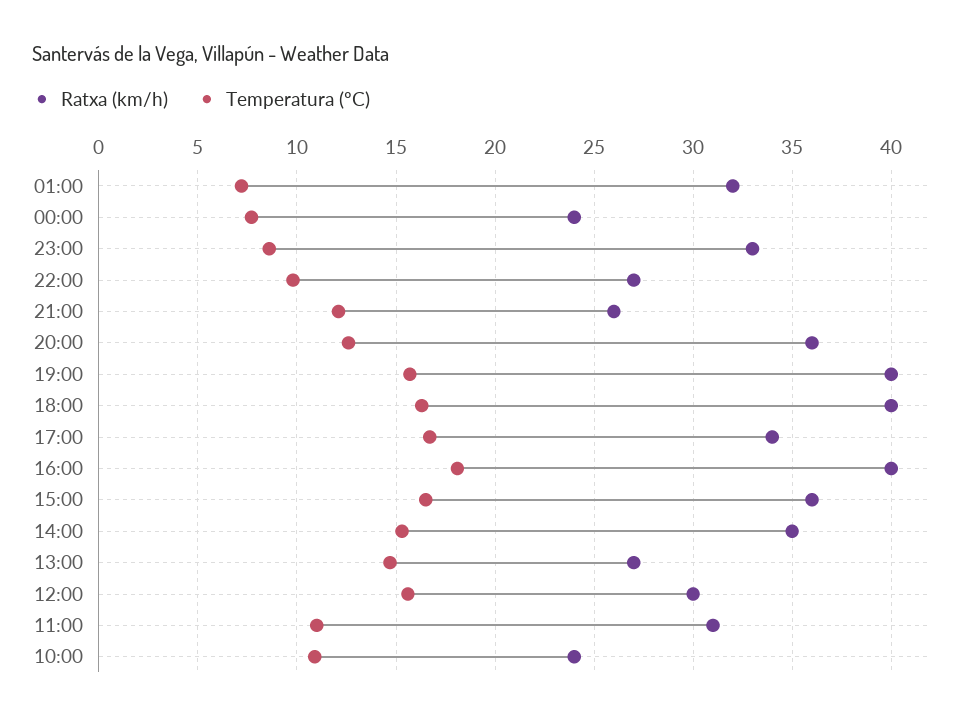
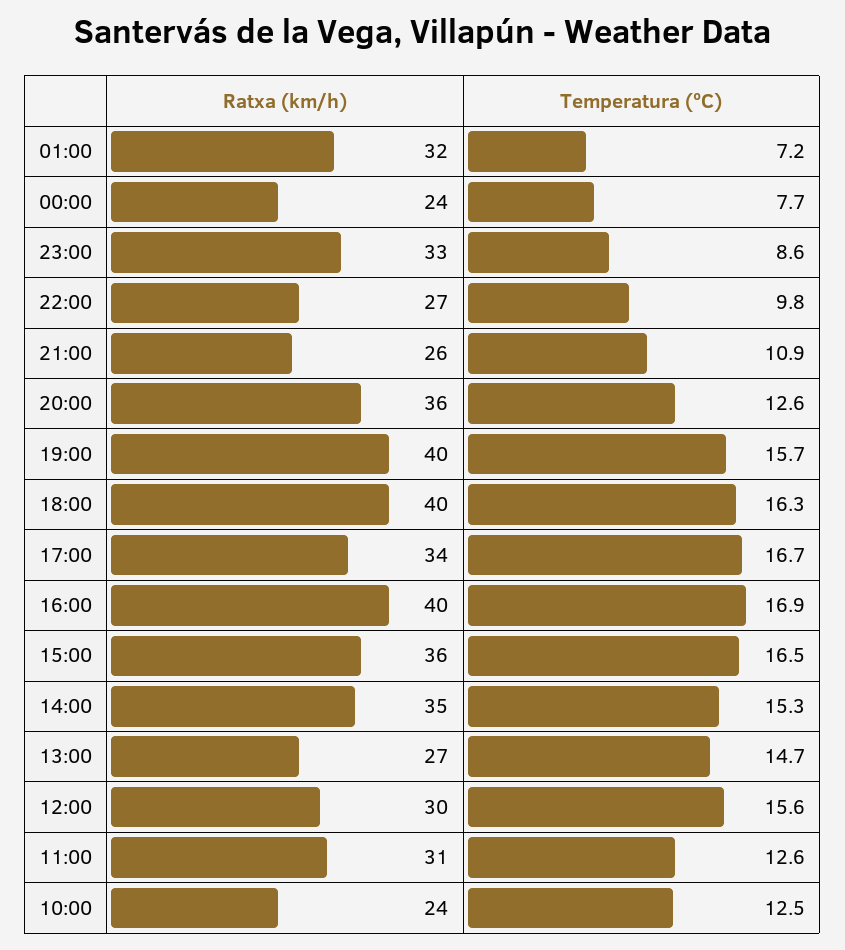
  {
    "Ratxa (km/h)": {
      "01:00": 32,
      "00:00": 24,
      "23:00": 33,
      "22:00": 27,
      "21:00": 26,
      "20:00": 36,
      "19:00": 40,
      "18:00": 40,
      "17:00": 34,
      "16:00": 40,
      "15:00": 36,
      "14:00": 35,
      "13:00": 27,
      "12:00": 30,
      "11:00": 31,
      "10:00": 24
    },
    "Temperatura (ºC)": {
      "01:00": 7.2,
      "00:00": 7.7,
      "23:00": 8.6,
      "22:00": 9.8,
-     "21:00": 12,
+     "21:00": 10.9,
      "20:00": 12.6,
      "19:00": 15.7,
      "18:00": 16.3,
      "17:00": 16.7,
-     "16:00": 18,
+     "16:00": 16.9,
      "15:00": 16.5,
      "14:00": 15.3,
      "13:00": 14.7,
      "12:00": 15.6,
-     "11:00": 11,
+     "11:00": 12.6,
-     "10:00": 11
+     "10:00": 12.5
    }
  }

